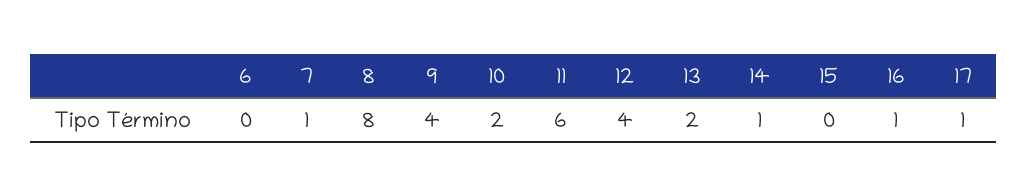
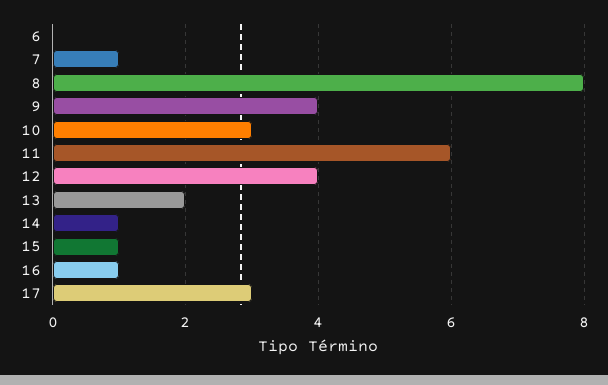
  {
    "6": 0,
    "7": 1,
    "8": 8,
    "9": 4,
-   "10": 2,
+   "10": 3,
    "11": 6,
    "12": 4,
    "13": 2,
    "14": 1,
-   "15": 0,
+   "15": 1,
    "16": 1,
-   "17": 1
+   "17": 3
  }

